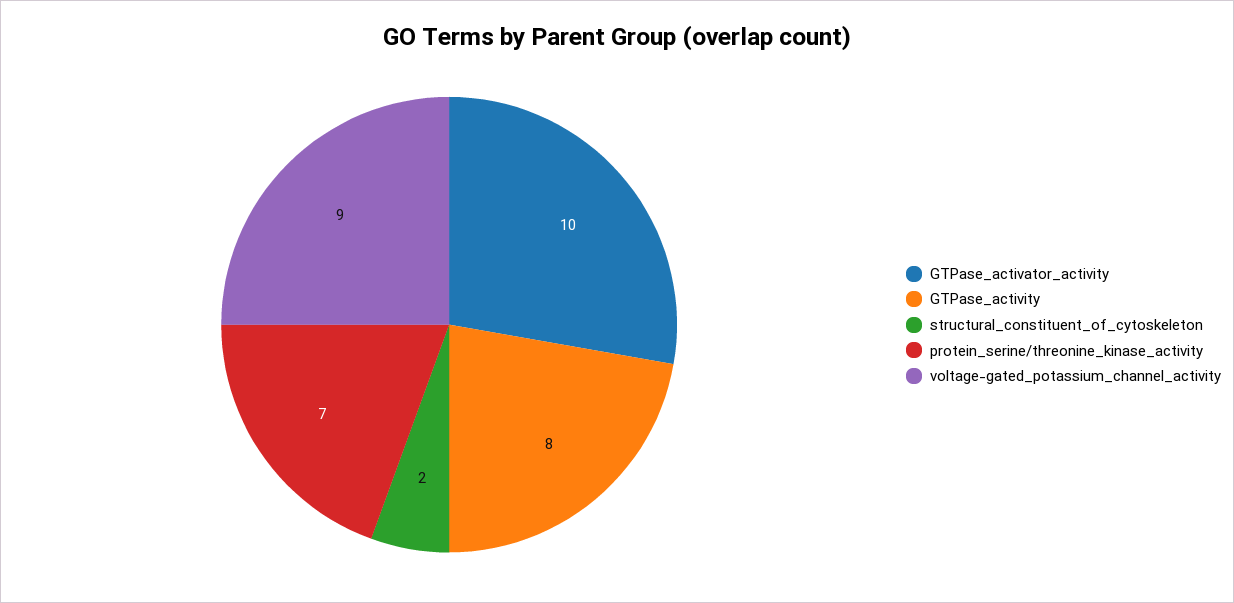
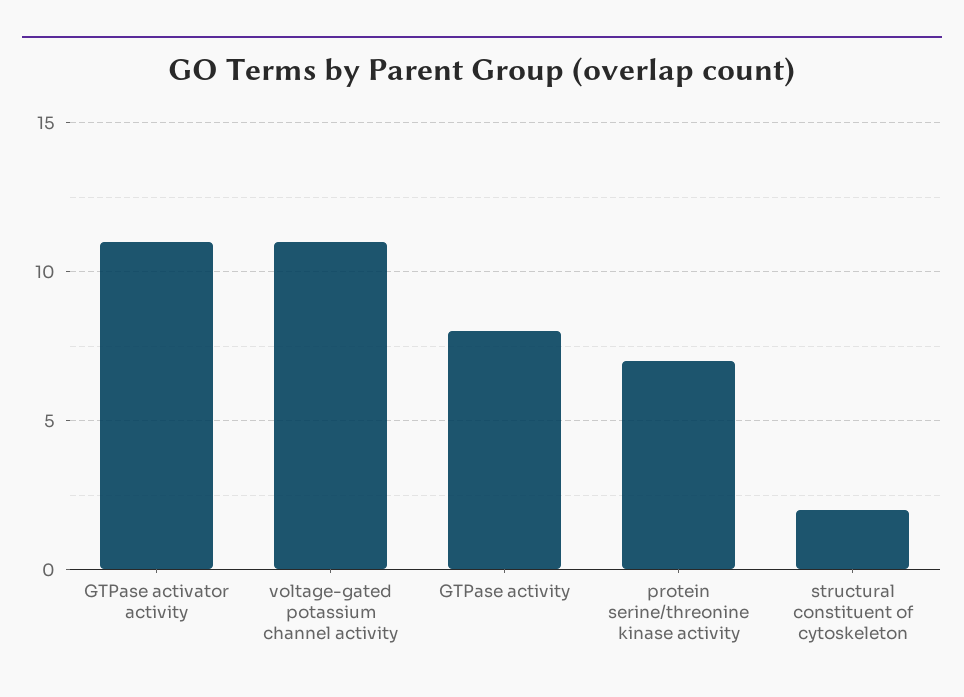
  {
-   "GTPase_activator_activity": 10,
+   "GTPase_activator_activity": 11,
    "GTPase_activity": 8,
    "structural_constituent_of_cytoskeleton": 2,
    "protein_serine/threonine_kinase_activity": 7,
-   "voltage-gated_potassium_channel_activity": 9
+   "voltage-gated_potassium_channel_activity": 11
  }

